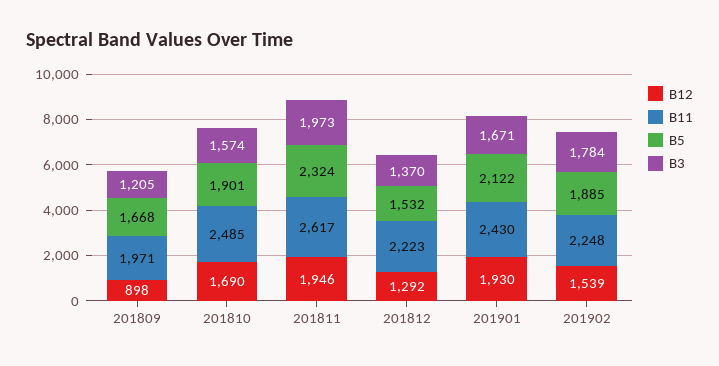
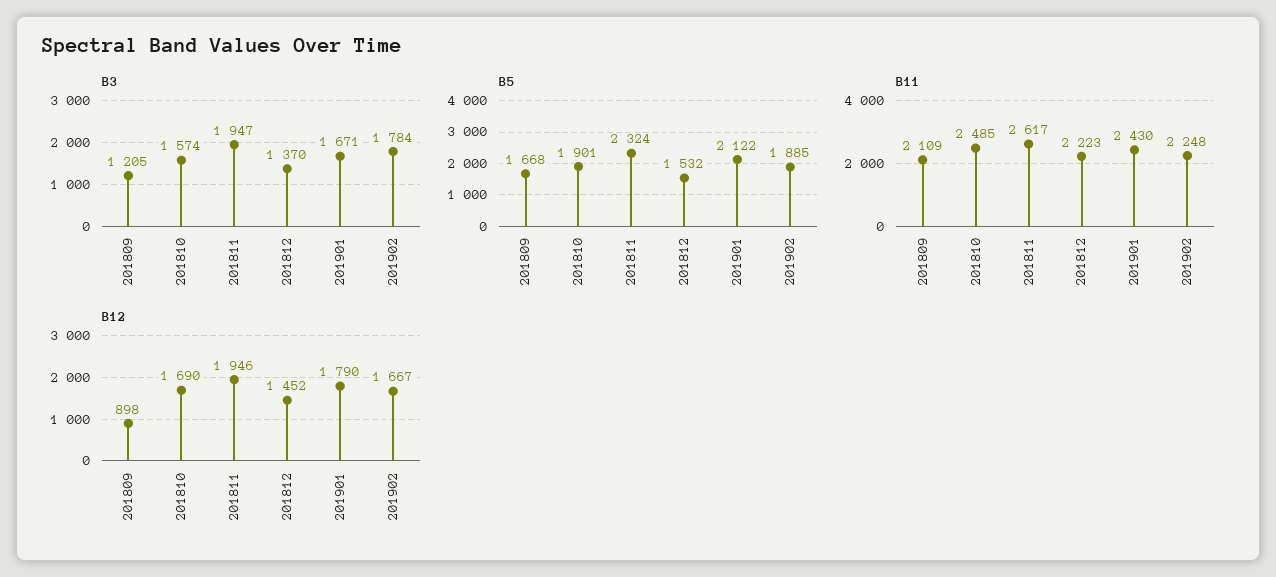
  {
    "B12": {
      "201809": 898,
      "201810": 1690,
      "201811": 1946,
-     "201812": 1292,
+     "201812": 1452,
-     "201901": 1930,
+     "201901": 1790,
-     "201902": 1539
+     "201902": 1667
    },
    "B11": {
-     "201809": 1971,
+     "201809": 2109,
      "201810": 2485,
      "201811": 2617,
      "201812": 2223,
      "201901": 2430,
      "201902": 2248
    },
    "B5": {
      "201809": 1668,
      "201810": 1901,
      "201811": 2324,
      "201812": 1532,
      "201901": 2122,
      "201902": 1885
    },
    "B3": {
      "201809": 1205,
      "201810": 1574,
-     "201811": 1973,
+     "201811": 1947,
      "201812": 1370,
      "201901": 1671,
      "201902": 1784
    }
  }

